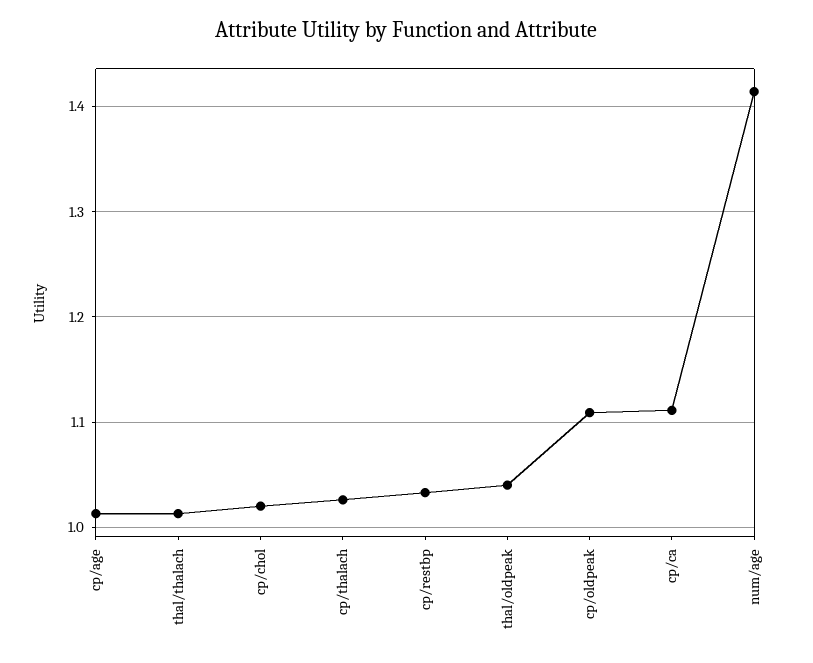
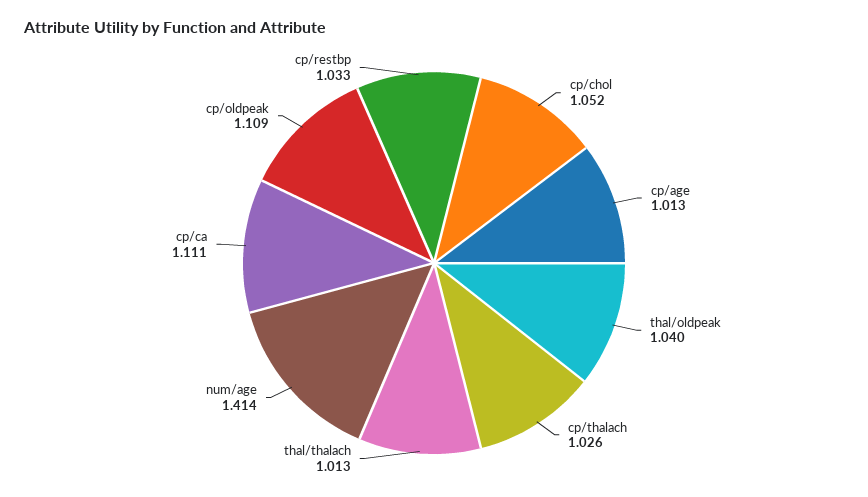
  {
    "cp/age": 1.013,
    "thal/thalach": 1.013,
-   "cp/chol": 1.02,
+   "cp/chol": 1.052,
    "cp/thalach": 1.026,
    "cp/restbp": 1.033,
    "thal/oldpeak": 1.04,
    "cp/oldpeak": 1.109,
    "cp/ca": 1.111,
    "num/age": 1.414
  }

